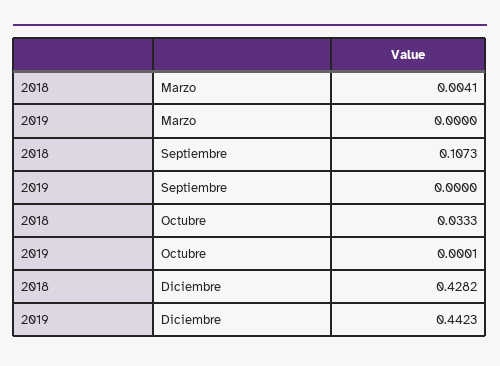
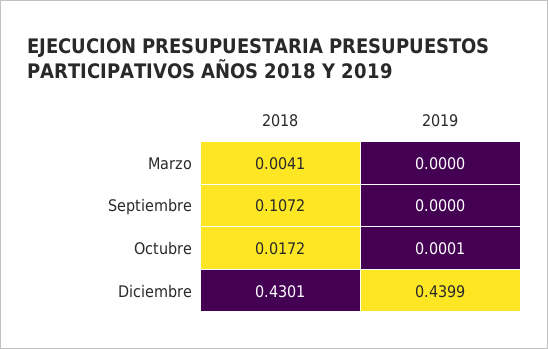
  {
    "2018": {
      "Marzo": 0.0041,
-     "Septiembre": 0.1073,
+     "Septiembre": 0.1072,
-     "Octubre": 0.0333,
+     "Octubre": 0.0172,
-     "Diciembre": 0.4282
+     "Diciembre": 0.4301
    },
    "2019": {
      "Marzo": 0,
      "Septiembre": 0,
      "Octubre": 0.0001,
-     "Diciembre": 0.4423
+     "Diciembre": 0.4399
    }
  }

